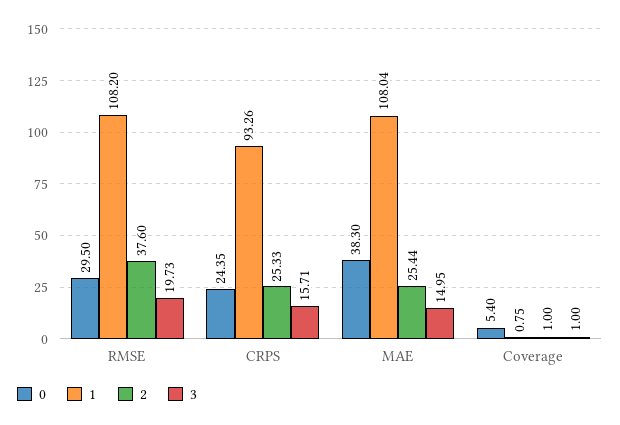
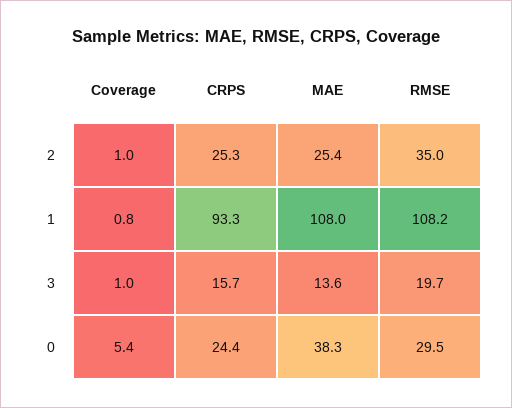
  {
    "0": {
      "RMSE": 29.5,
      "CRPS": 24.35,
      "MAE": 38.3,
      "Coverage": 5.4
    },
    "1": {
      "RMSE": 108.2,
      "CRPS": 93.26,
      "MAE": 108.04,
      "Coverage": 0.75
    },
    "2": {
-     "RMSE": 37.6,
+     "RMSE": 35,
      "CRPS": 25.33,
      "MAE": 25.44,
      "Coverage": 1
    },
    "3": {
      "RMSE": 19.73,
      "CRPS": 15.71,
-     "MAE": 14.95,
+     "MAE": 13.6,
      "Coverage": 1
    }
  }

